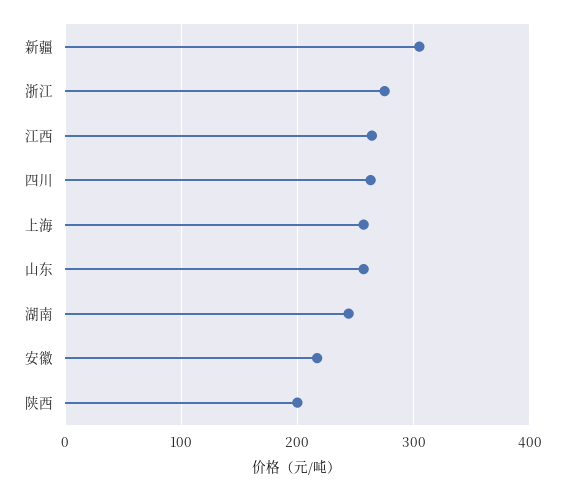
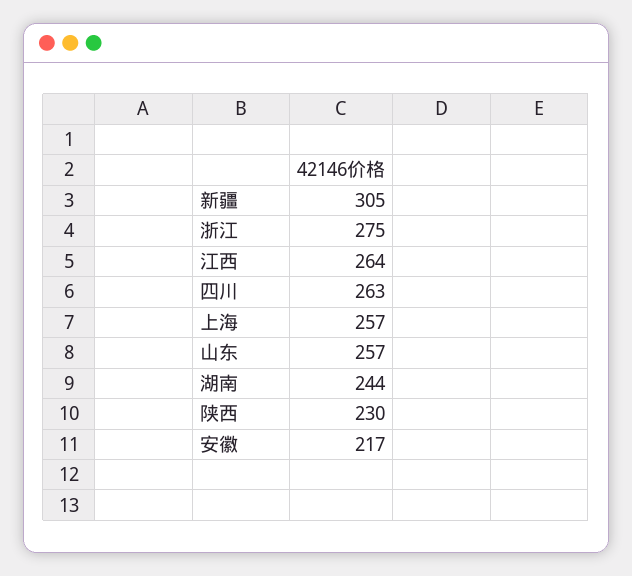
  {
    "新疆": 305,
    "浙江": 275,
    "江西": 264,
    "四川": 263,
    "上海": 257,
    "山东": 257,
    "湖南": 244,
    "安徽": 217,
-   "陕西": 200
+   "陕西": 230
  }

